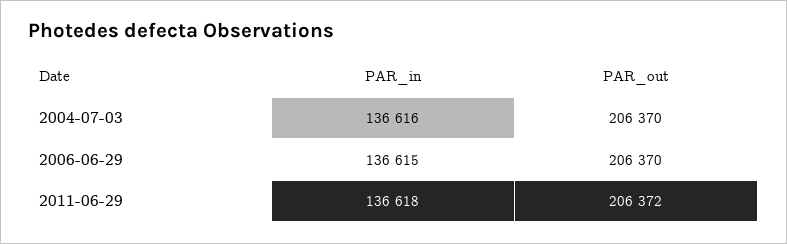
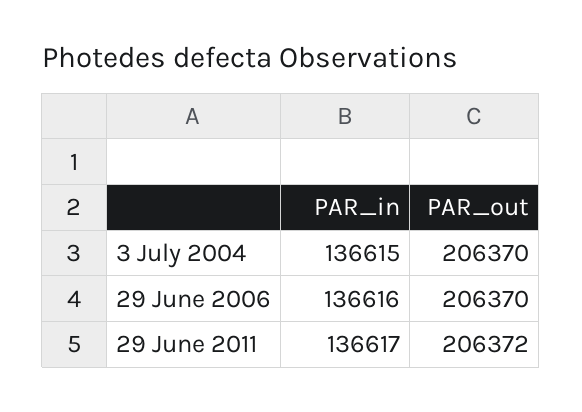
  {
    "PAR_in": {
-     "2004-07-03": 136616,
+     "2004-07-03": 136615,
-     "2006-06-29": 136615,
+     "2006-06-29": 136616,
-     "2011-06-29": 136618
+     "2011-06-29": 136617
    },
    "PAR_out": {
      "2004-07-03": 206370,
      "2006-06-29": 206370,
      "2011-06-29": 206372
    }
  }

